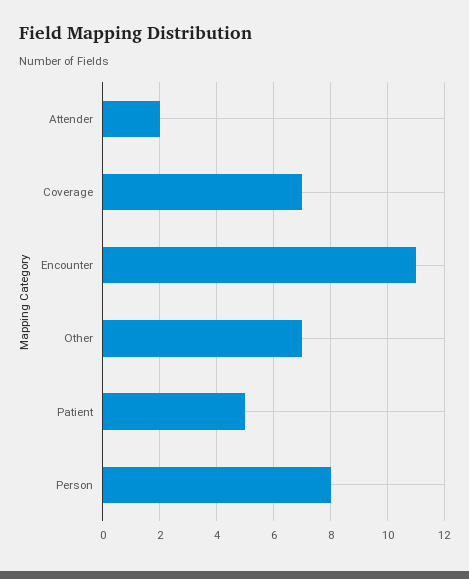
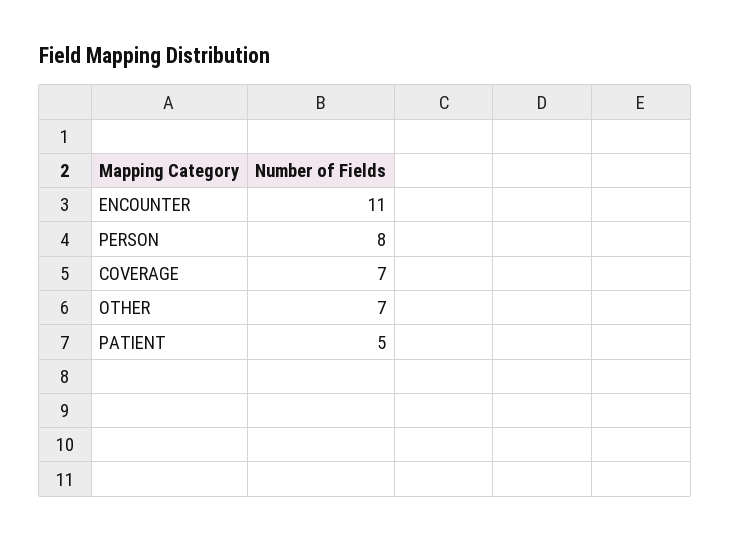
  {
-   "Attender": 2,
    "Coverage": 7,
    "Encounter": 11,
    "Other": 7,
    "Patient": 5,
    "Person": 8
  }

